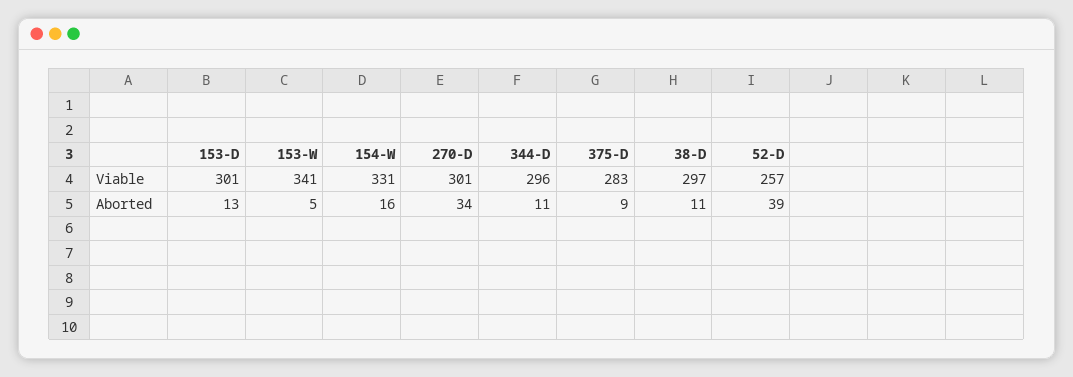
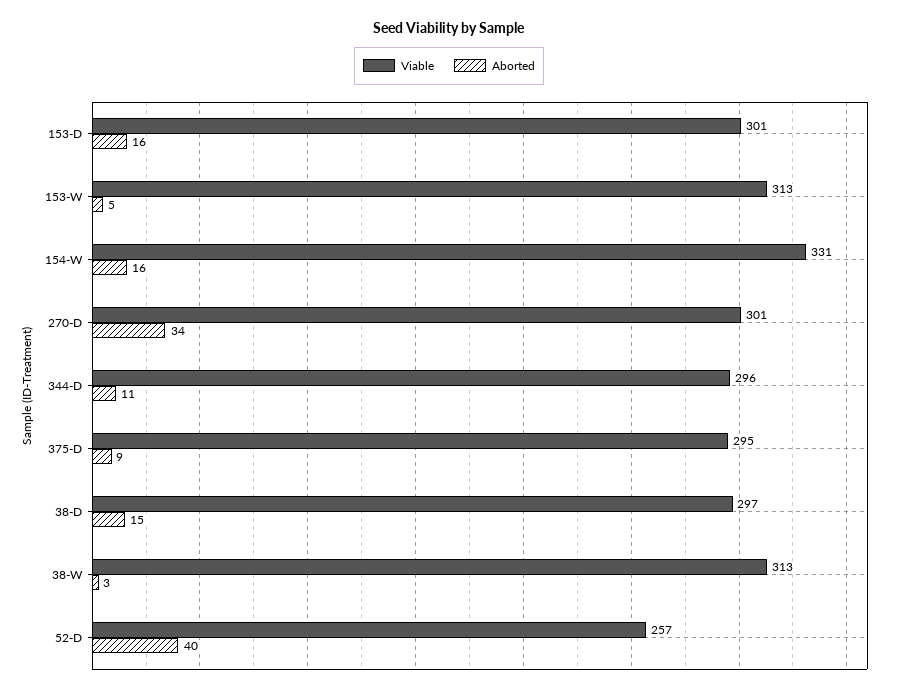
  {
    "Viable": {
      "153-D": 301,
-     "153-W": 341,
+     "153-W": 313,
      "154-W": 331,
      "270-D": 301,
      "344-D": 296,
-     "375-D": 283,
+     "375-D": 295,
      "38-D": 297,
-     "52-D": 257
+     "52-D": 257,
+     "38-W": 313
    },
    "Aborted": {
-     "153-D": 13,
+     "153-D": 16,
      "153-W": 5,
      "154-W": 16,
      "270-D": 34,
      "344-D": 11,
      "375-D": 9,
-     "38-D": 11,
+     "38-D": 15,
-     "52-D": 39
+     "52-D": 40,
+     "38-W": 3
    }
  }

